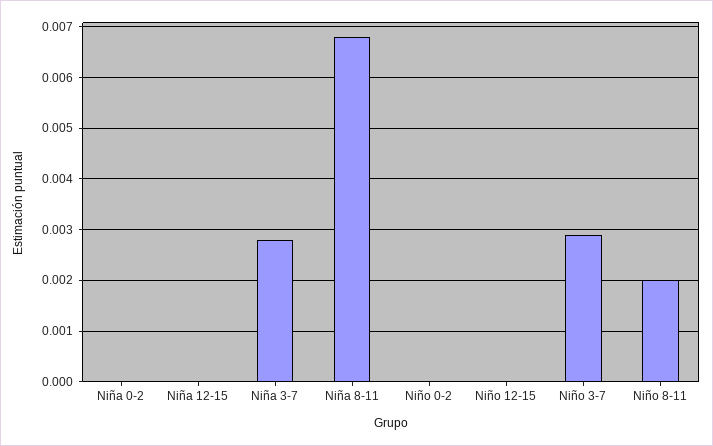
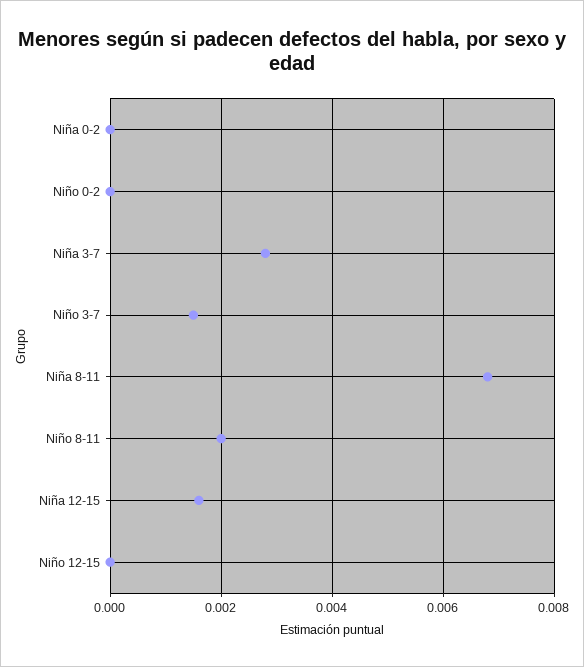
  {
    "Niña 0-2": 0,
-   "Niña 12-15": 0,
+   "Niña 12-15": 0.0015,
    "Niña 3-7": 0.003,
    "Niña 8-11": 0.007,
    "Niño 0-2": 0,
    "Niño 12-15": 0,
-   "Niño 3-7": 0.003,
+   "Niño 3-7": 0.0015,
    "Niño 8-11": 0.002
  }

